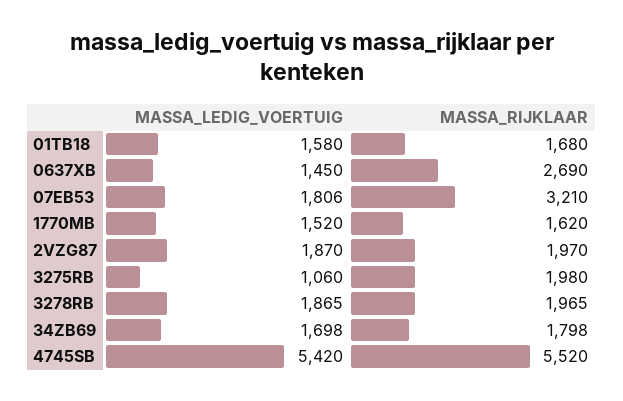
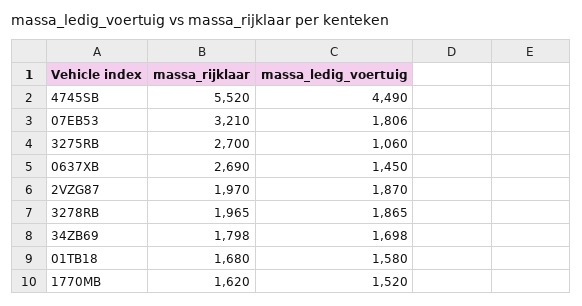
  {
    "MASSA_LEDIG_VOERTUIG": {
      "01TB18": 1580,
      "0637XB": 1450,
      "07EB53": 1806,
      "1770MB": 1520,
      "2VZG87": 1870,
      "3275RB": 1060,
      "3278RB": 1865,
      "34ZB69": 1698,
-     "4745SB": 5420
+     "4745SB": 4490
    },
    "MASSA_RIJKLAAR": {
      "01TB18": 1680,
      "0637XB": 2690,
      "07EB53": 3210,
      "1770MB": 1620,
      "2VZG87": 1970,
-     "3275RB": 1980,
+     "3275RB": 2700,
      "3278RB": 1965,
      "34ZB69": 1798,
      "4745SB": 5520
    }
  }

